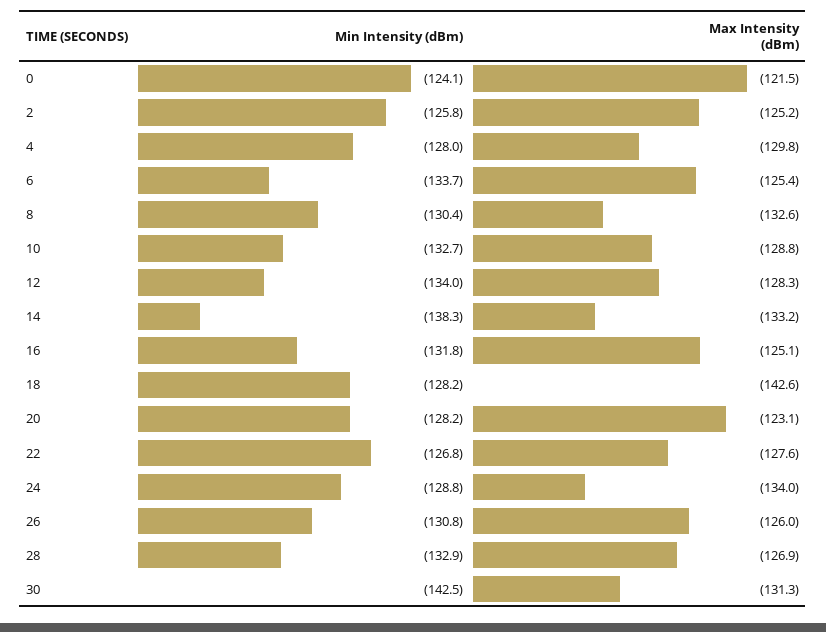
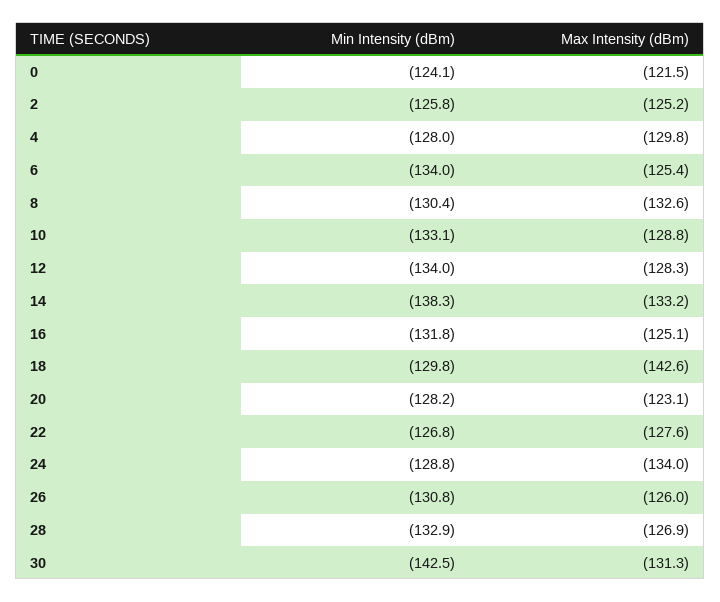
  {
    "Min Intensity (dBm)": {
      "0": -124.1,
      "2": -125.8,
      "4": -128,
-     "6": -133.7,
+     "6": -134,
      "8": -130.4,
-     "10": -132.7,
+     "10": -133.1,
      "12": -134,
      "14": -138.3,
      "16": -131.8,
-     "18": -128.2,
+     "18": -129.8,
      "20": -128.2,
      "22": -126.8,
      "24": -128.8,
      "26": -130.8,
      "28": -132.9,
      "30": -142.5
    },
    "Max Intensity (dBm)": {
      "0": -121.5,
      "2": -125.2,
      "4": -129.8,
      "6": -125.4,
      "8": -132.6,
      "10": -128.8,
      "12": -128.3,
      "14": -133.2,
      "16": -125.1,
      "18": -142.6,
      "20": -123.1,
      "22": -127.6,
      "24": -134,
      "26": -126,
      "28": -126.9,
      "30": -131.3
    }
  }

